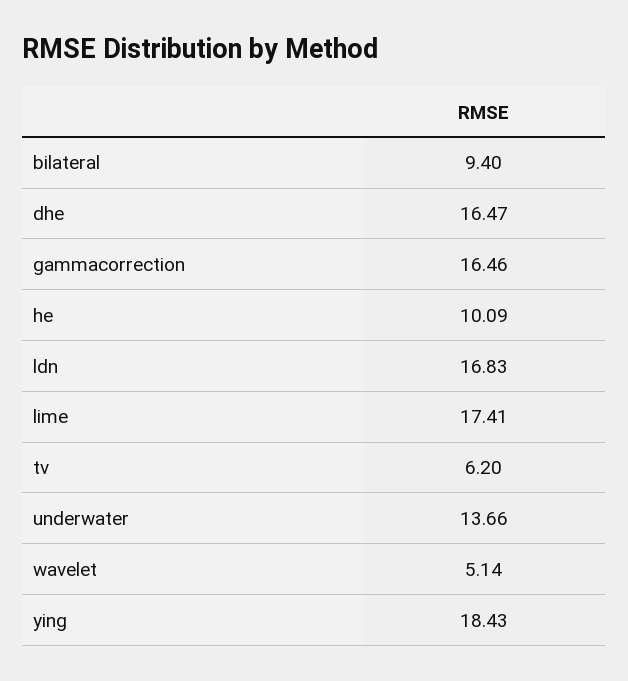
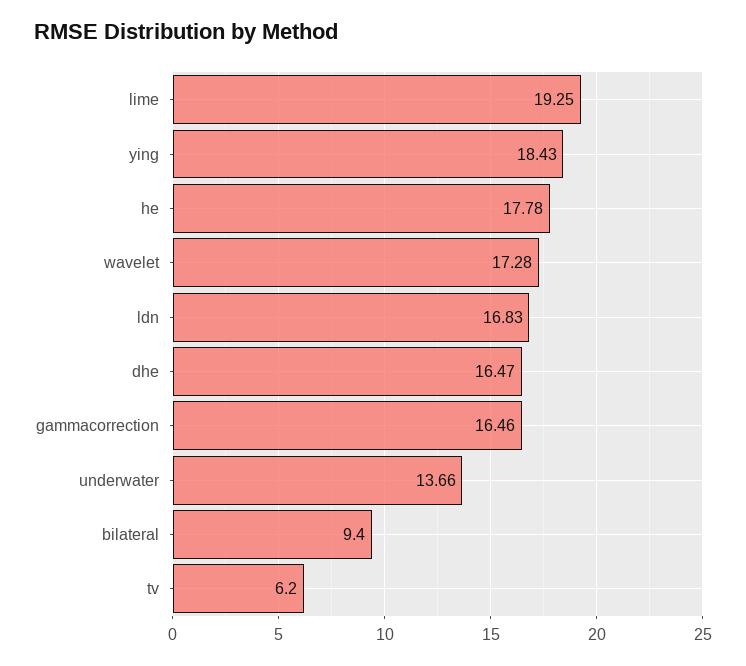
  {
    "bilateral": 9.4,
    "dhe": 16.47,
    "gammacorrection": 16.46,
-   "he": 10.09,
+   "he": 17.78,
    "ldn": 16.83,
-   "lime": 17.41,
+   "lime": 19.25,
    "tv": 6.2,
    "underwater": 13.66,
-   "wavelet": 5.14,
+   "wavelet": 17.28,
    "ying": 18.43
  }

